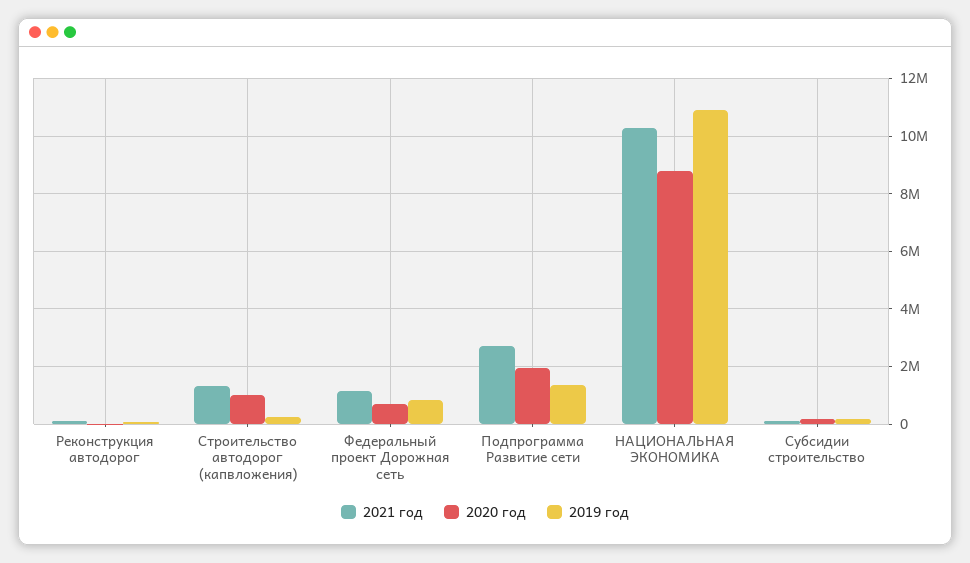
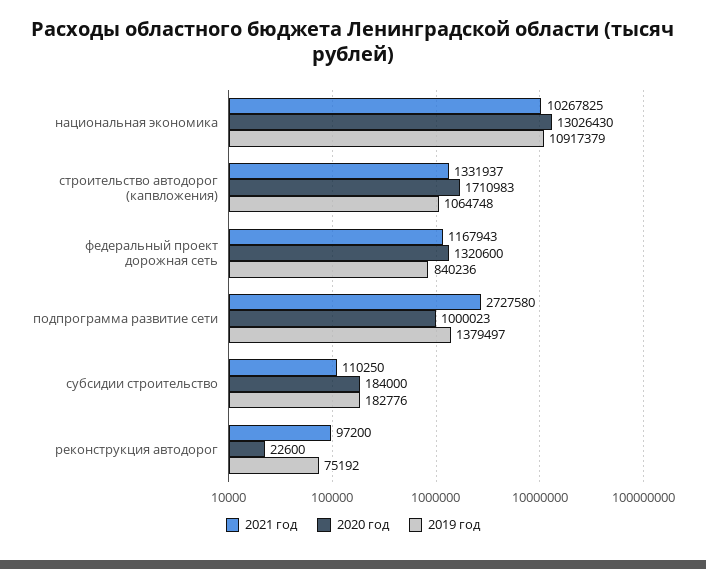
  {
    "2021 год": {
      "Реконструкция автодорог": 97200,
      "Строительство автодорог (капвложения)": 1331937,
      "Федеральный проект Дорожная сеть": 1167943,
      "Подпрограмма Развитие сети": 2727580,
      "НАЦИОНАЛЬНАЯ ЭКОНОМИКА": 10267825,
      "Субсидии строительство": 110250
    },
    "2020 год": {
      "Реконструкция автодорог": 22600,
-     "Строительство автодорог (капвложения)": 1000000,
+     "Строительство автодорог (капвложения)": 1710983,
-     "Федеральный проект Дорожная сеть": 750000,
+     "Федеральный проект Дорожная сеть": 1320600,
-     "Подпрограмма Развитие сети": 2000000,
+     "Подпрограмма Развитие сети": 1000023,
-     "НАЦИОНАЛЬНАЯ ЭКОНОМИКА": 8750000,
+     "НАЦИОНАЛЬНАЯ ЭКОНОМИКА": 13026430,
      "Субсидии строительство": 184000
    },
    "2019 год": {
      "Реконструкция автодорог": 75192,
-     "Строительство автодорог (капвложения)": 250000,
+     "Строительство автодорог (капвложения)": 1064748,
      "Федеральный проект Дорожная сеть": 840236,
      "Подпрограмма Развитие сети": 1379497,
      "НАЦИОНАЛЬНАЯ ЭКОНОМИКА": 10917379,
      "Субсидии строительство": 182776
    }
  }

